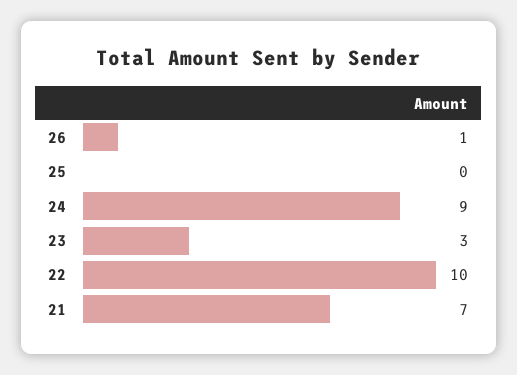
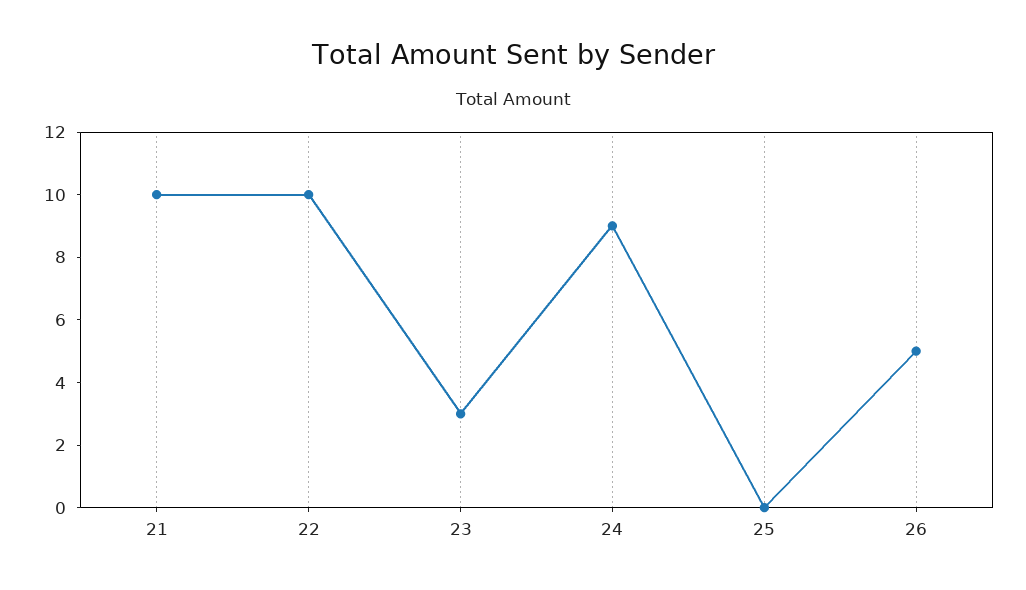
  {
-   "26": 1,
+   "26": 5,
    "25": 0,
    "24": 9,
    "23": 3,
    "22": 10,
-   "21": 7
+   "21": 10
  }

